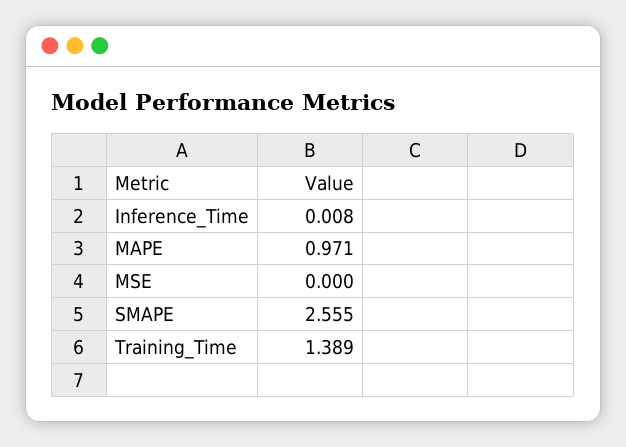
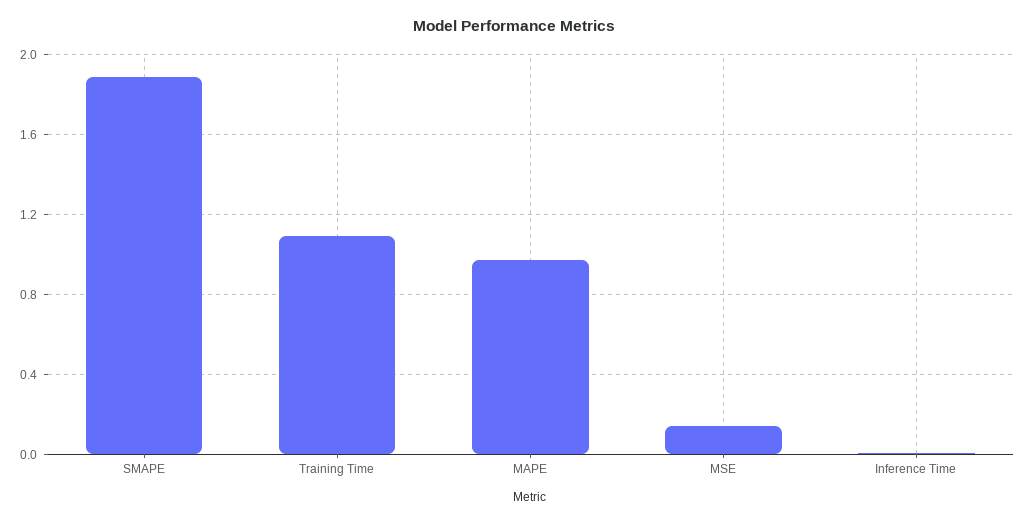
  {
    "Inference_Time": 0.008,
    "MAPE": 0.971,
-   "MSE": 0,
+   "MSE": 0.15,
-   "SMAPE": 2.555,
+   "SMAPE": 1.9,
-   "Training_Time": 1.389
+   "Training_Time": 1.1
  }

